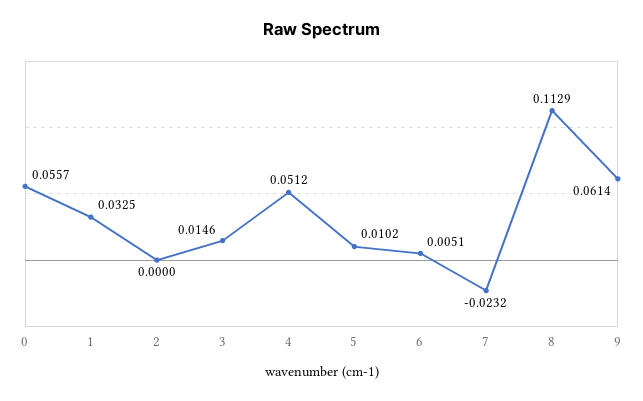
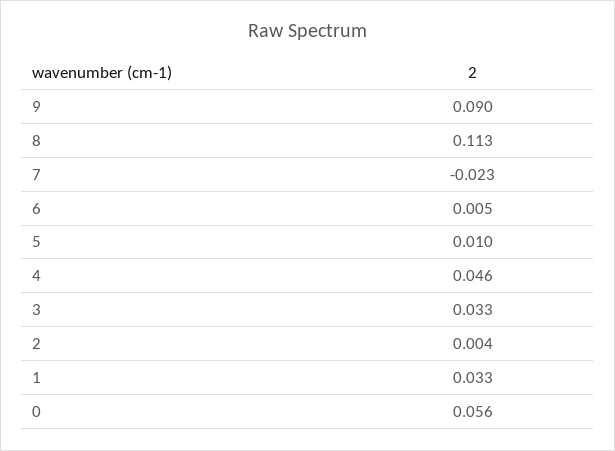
  {
    "0": 0.0557,
    "1": 0.0325,
-   "2": 0,
+   "2": 0.004,
-   "3": 0.0146,
+   "3": 0.033,
-   "4": 0.0512,
+   "4": 0.046,
    "5": 0.0102,
    "6": 0.0051,
    "7": -0.0232,
    "8": 0.1129,
-   "9": 0.0614
+   "9": 0.09
  }

